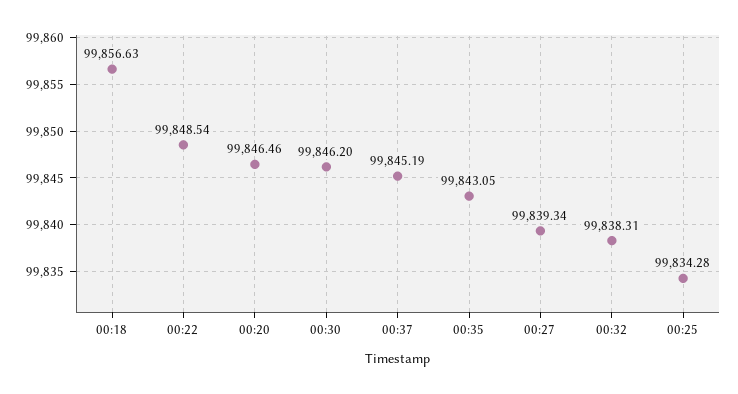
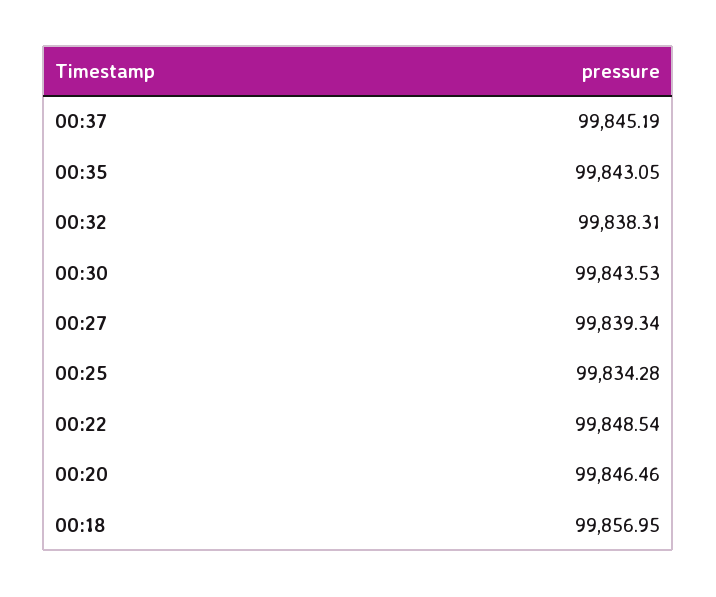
  {
-   "00:18": 99856.63,
+   "00:18": 99856.95,
    "00:22": 99848.54,
    "00:20": 99846.46,
-   "00:30": 99846.2,
+   "00:30": 99843.53,
    "00:37": 99845.19,
    "00:35": 99843.05,
    "00:27": 99839.34,
    "00:32": 99838.31,
    "00:25": 99834.28
  }

